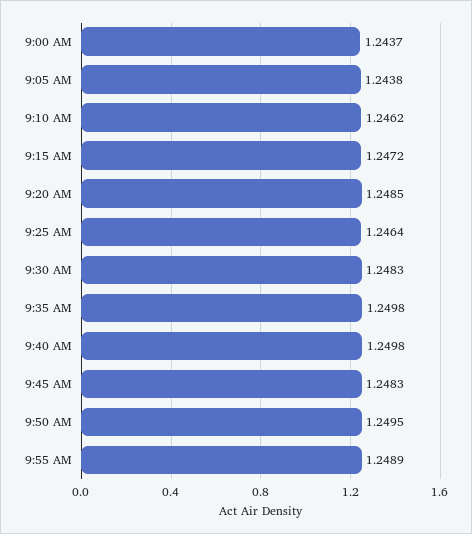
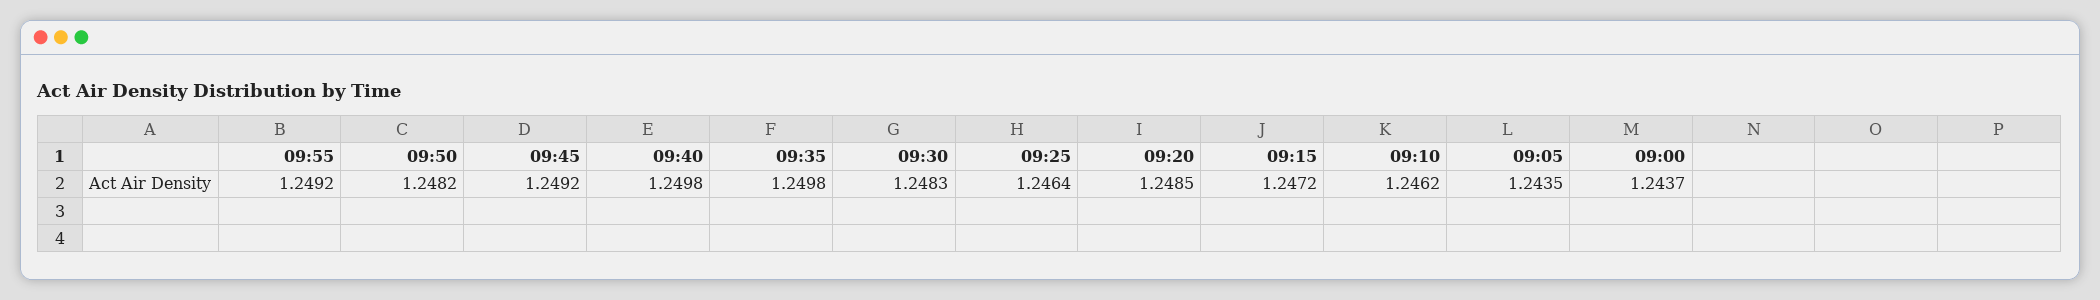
  {
    "9:00 AM": 1.2437,
-   "9:05 AM": 1.2438,
+   "9:05 AM": 1.2435,
    "9:10 AM": 1.2462,
    "9:15 AM": 1.2472,
    "9:20 AM": 1.2485,
    "9:25 AM": 1.2464,
    "9:30 AM": 1.2483,
    "9:35 AM": 1.2498,
    "9:40 AM": 1.2498,
-   "9:45 AM": 1.2483,
+   "9:45 AM": 1.2492,
-   "9:50 AM": 1.2495,
+   "9:50 AM": 1.2482,
-   "9:55 AM": 1.2489
+   "9:55 AM": 1.2492
  }

